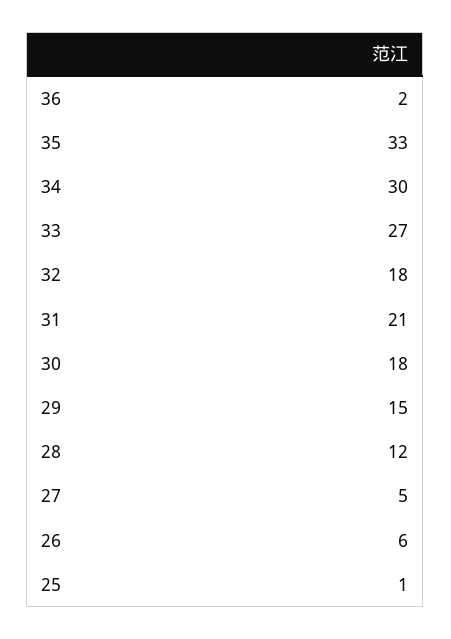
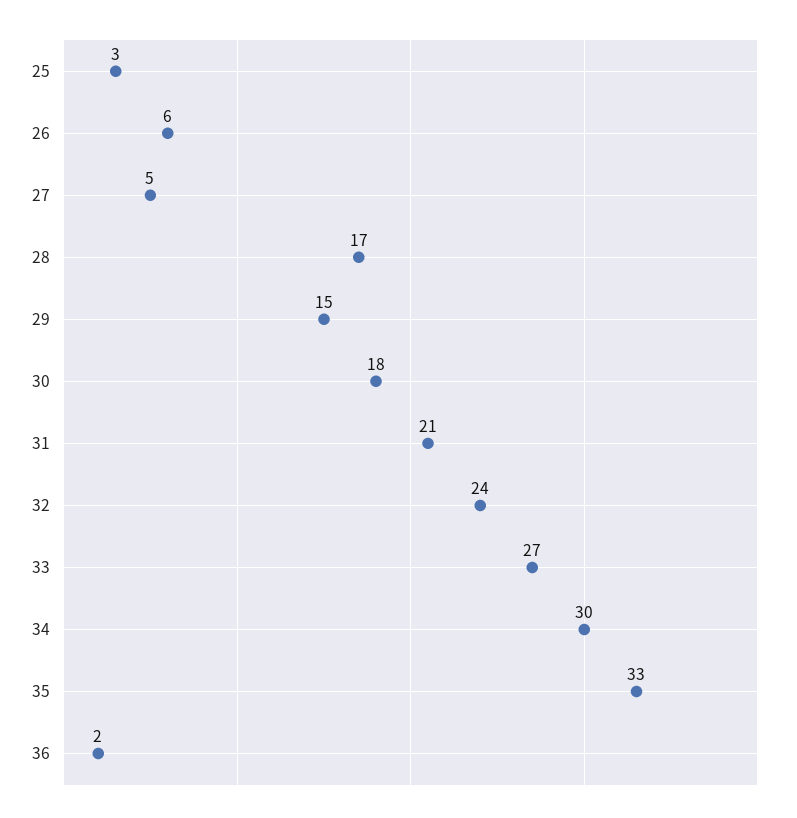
  {
    "36": 2,
    "35": 33,
    "34": 30,
    "33": 27,
-   "32": 18,
+   "32": 24,
    "31": 21,
    "30": 18,
    "29": 15,
-   "28": 12,
+   "28": 17,
    "27": 5,
    "26": 6,
-   "25": 1
+   "25": 3
  }

